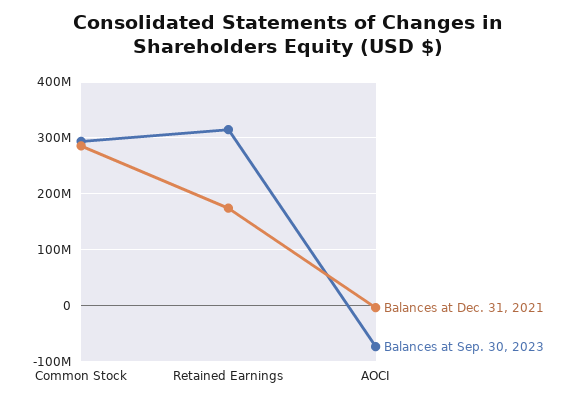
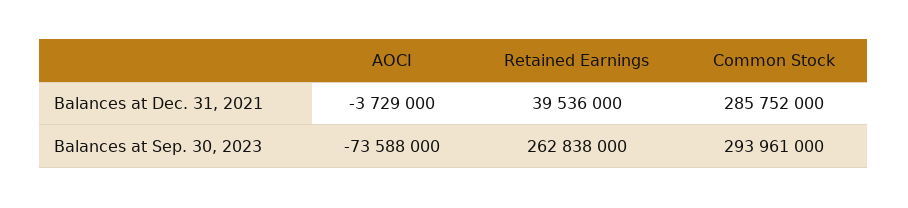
  {
    "Balances at Dec. 31, 2021": {
      "Common Stock": 285752000,
-     "Retained Earnings": 180000000,
+     "Retained Earnings": 39536000,
      "AOCI": -3729000
    },
    "Balances at Sep. 30, 2023": {
      "Common Stock": 293961000,
-     "Retained Earnings": 320000000,
+     "Retained Earnings": 262838000,
      "AOCI": -73588000
    }
  }

